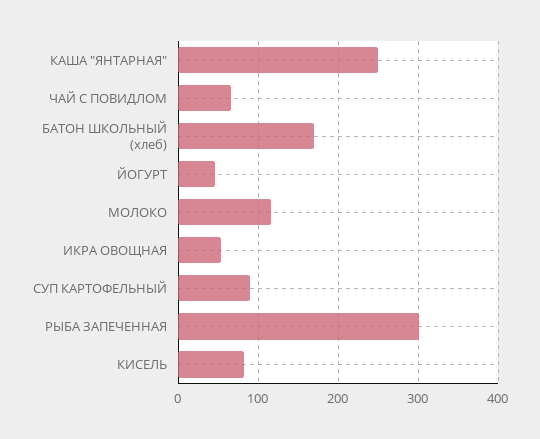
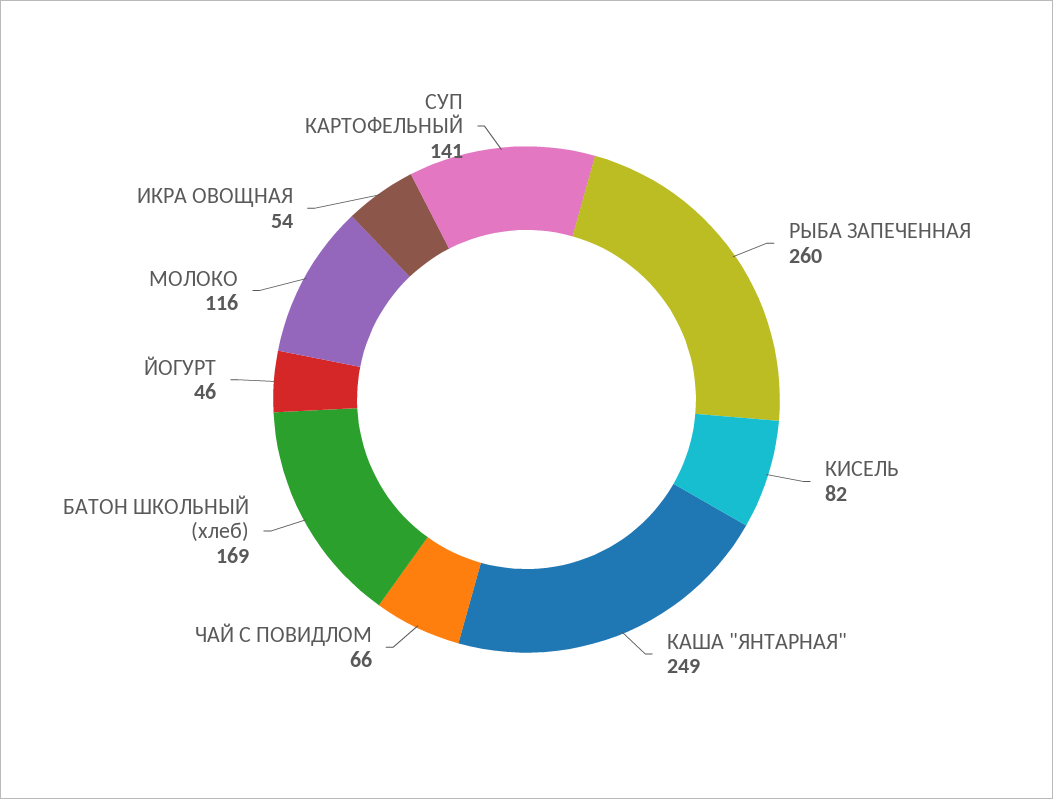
  {
    "КАША \"ЯНТАРНАЯ\"": 249,
    "ЧАЙ С ПОВИДЛОМ": 66,
    "БАТОН ШКОЛЬНЫЙ (хлеб)": 169,
    "ЙОГУРТ": 46,
    "МОЛОКО": 116,
    "ИКРА ОВОЩНАЯ": 54,
-   "СУП КАРТОФЕЛЬНЫЙ": 90,
+   "СУП КАРТОФЕЛЬНЫЙ": 141,
-   "РЫБА ЗАПЕЧЕННАЯ": 300,
+   "РЫБА ЗАПЕЧЕННАЯ": 260,
    "КИСЕЛЬ": 82
  }

